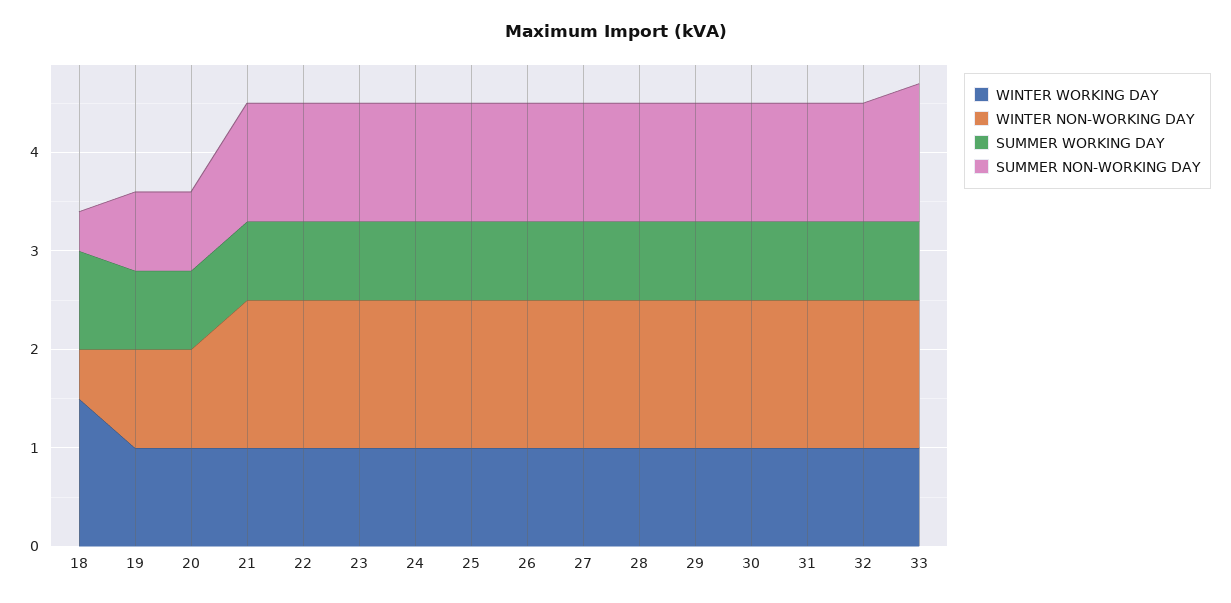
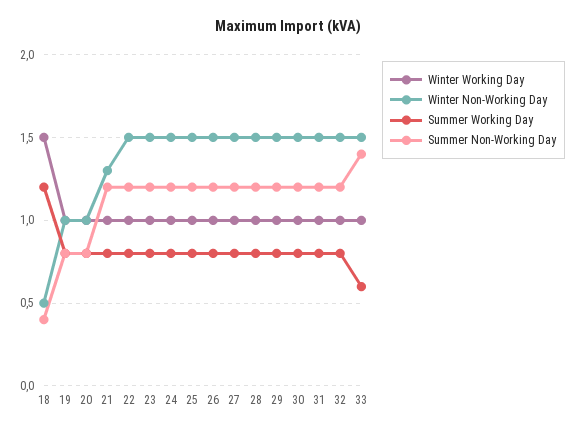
  {
    "WINTER WORKING DAY": {
      "18": 1.5,
      "19": 1,
      "20": 1,
      "21": 1,
      "22": 1,
      "23": 1,
      "24": 1,
      "25": 1,
      "26": 1,
      "27": 1,
      "28": 1,
      "29": 1,
      "30": 1,
      "31": 1,
      "32": 1,
      "33": 1
    },
    "WINTER NON-WORKING DAY": {
      "18": 0.5,
      "19": 1,
      "20": 1,
-     "21": 1.5,
+     "21": 1.3,
      "22": 1.5,
      "23": 1.5,
      "24": 1.5,
      "25": 1.5,
      "26": 1.5,
      "27": 1.5,
      "28": 1.5,
      "29": 1.5,
      "30": 1.5,
      "31": 1.5,
      "32": 1.5,
      "33": 1.5
    },
    "SUMMER WORKING DAY": {
-     "18": 1,
+     "18": 1.2,
      "19": 0.8,
      "20": 0.8,
      "21": 0.8,
      "22": 0.8,
      "23": 0.8,
      "24": 0.8,
      "25": 0.8,
      "26": 0.8,
      "27": 0.8,
      "28": 0.8,
      "29": 0.8,
      "30": 0.8,
      "31": 0.8,
      "32": 0.8,
-     "33": 0.8
+     "33": 0.6
    },
    "SUMMER NON-WORKING DAY": {
      "18": 0.4,
      "19": 0.8,
      "20": 0.8,
      "21": 1.2,
      "22": 1.2,
      "23": 1.2,
      "24": 1.2,
      "25": 1.2,
      "26": 1.2,
      "27": 1.2,
      "28": 1.2,
      "29": 1.2,
      "30": 1.2,
      "31": 1.2,
      "32": 1.2,
      "33": 1.4
    }
  }

